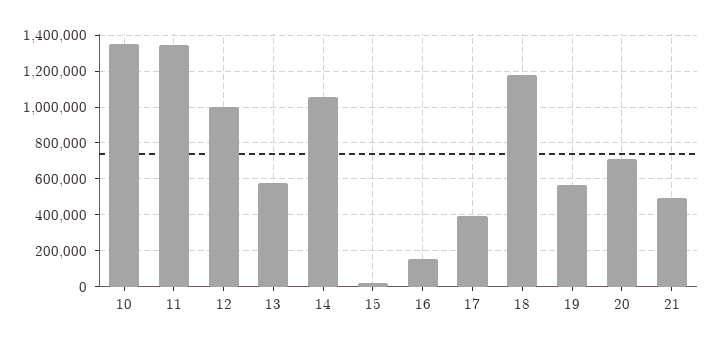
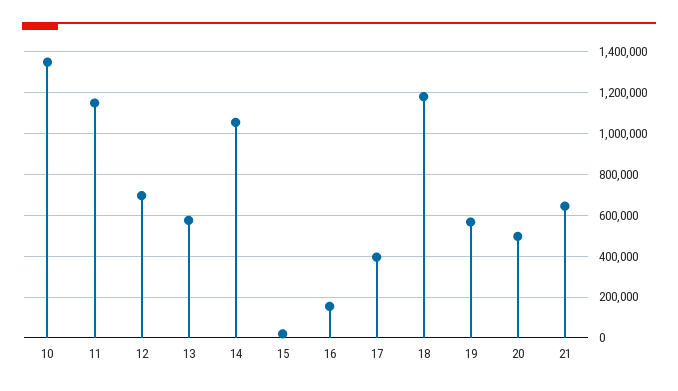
  {
    "10": 1350000,
-   "11": 1350000,
+   "11": 1150000,
-   "12": 1000000,
+   "12": 700000,
    "13": 600000,
    "14": 1050000,
    "15": 0,
    "16": 150000,
    "17": 400000,
    "18": 1200000,
    "19": 550000,
-   "20": 700000,
+   "20": 500000,
-   "21": 500000
+   "21": 650000
  }

